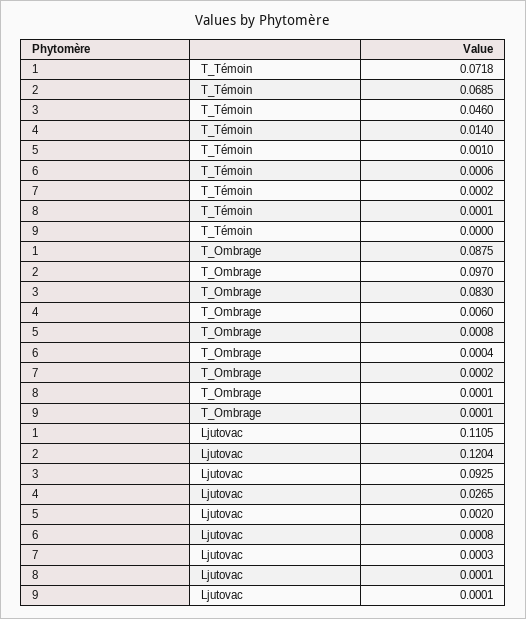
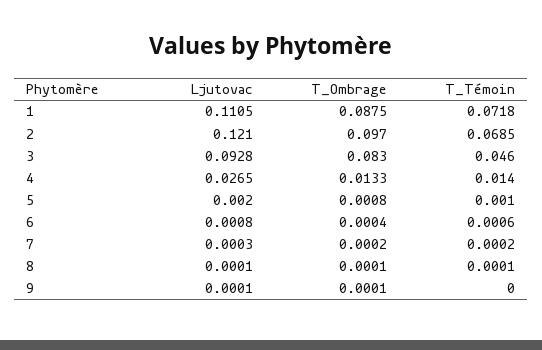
  {
    "1": {
      "T_Témoin": 0.0718,
      "T_Ombrage": 0.0875,
      "Ljutovac": 0.1105
    },
    "2": {
      "T_Témoin": 0.0685,
      "T_Ombrage": 0.097,
-     "Ljutovac": 0.1204
+     "Ljutovac": 0.121
    },
    "3": {
      "T_Témoin": 0.046,
      "T_Ombrage": 0.083,
-     "Ljutovac": 0.0925
+     "Ljutovac": 0.0928
    },
    "4": {
      "T_Témoin": 0.014,
-     "T_Ombrage": 0.006,
+     "T_Ombrage": 0.0133,
      "Ljutovac": 0.0265
    },
    "5": {
      "T_Témoin": 0.001,
      "T_Ombrage": 0.0008,
      "Ljutovac": 0.002
    },
    "6": {
      "T_Témoin": 0.0006,
      "T_Ombrage": 0.0004,
      "Ljutovac": 0.0008
    },
    "7": {
      "T_Témoin": 0.0002,
      "T_Ombrage": 0.0002,
      "Ljutovac": 0.0003
    },
    "8": {
      "T_Témoin": 0.0001,
      "T_Ombrage": 0.0001,
      "Ljutovac": 0.0001
    },
    "9": {
      "T_Témoin": 0,
      "T_Ombrage": 0.0001,
      "Ljutovac": 0.0001
    }
  }

